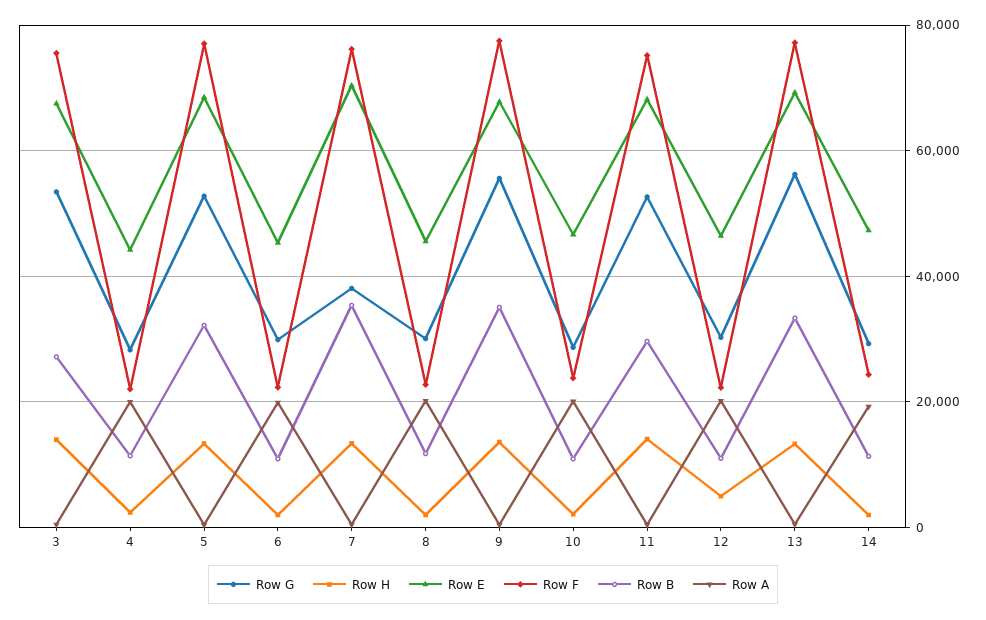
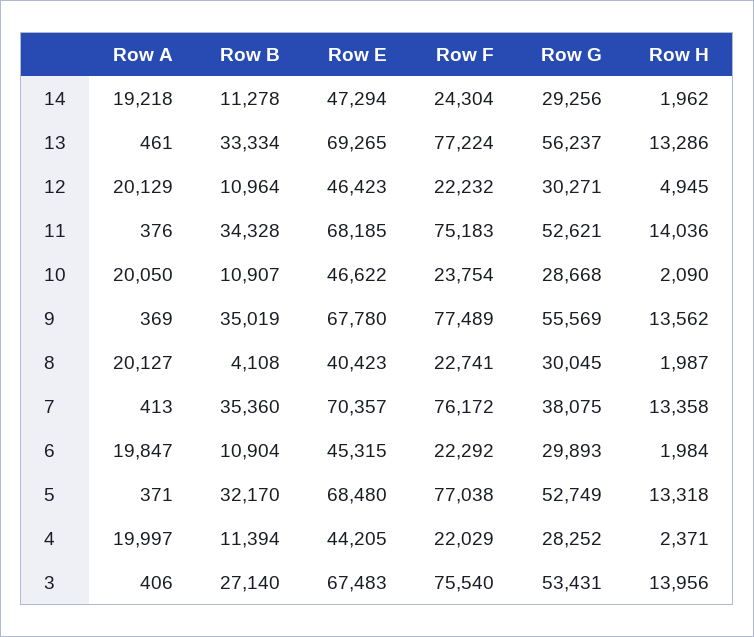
  {
    "Row G": {
      "3": 53431,
      "4": 28252,
      "5": 52749,
      "6": 29893,
      "7": 38075,
      "8": 30045,
      "9": 55569,
      "10": 28668,
      "11": 52621,
      "12": 30271,
      "13": 56237,
      "14": 29256
    },
    "Row H": {
      "3": 13956,
      "4": 2371,
      "5": 13318,
      "6": 1984,
      "7": 13358,
      "8": 1987,
      "9": 13562,
      "10": 2090,
      "11": 14036,
      "12": 4945,
      "13": 13286,
      "14": 1962
    },
    "Row E": {
      "3": 67483,
      "4": 44205,
      "5": 68480,
      "6": 45315,
      "7": 70357,
-     "8": 46000,
+     "8": 40423,
      "9": 67780,
      "10": 46622,
      "11": 68185,
      "12": 46423,
      "13": 69265,
      "14": 47294
    },
    "Row F": {
      "3": 75540,
      "4": 22029,
      "5": 77038,
      "6": 22292,
      "7": 76172,
      "8": 22741,
      "9": 77489,
      "10": 23754,
      "11": 75183,
      "12": 22232,
      "13": 77224,
      "14": 24304
    },
    "Row B": {
      "3": 27140,
      "4": 11394,
      "5": 32170,
      "6": 10904,
      "7": 35360,
-     "8": 12000,
+     "8": 4108,
      "9": 35019,
      "10": 10907,
-     "11": 30000,
+     "11": 34328,
      "12": 10964,
      "13": 33334,
      "14": 11278
    },
    "Row A": {
      "3": 406,
      "4": 19997,
      "5": 371,
      "6": 19847,
      "7": 413,
      "8": 20127,
      "9": 369,
      "10": 20050,
      "11": 376,
      "12": 20129,
      "13": 461,
      "14": 19218
    }
  }

